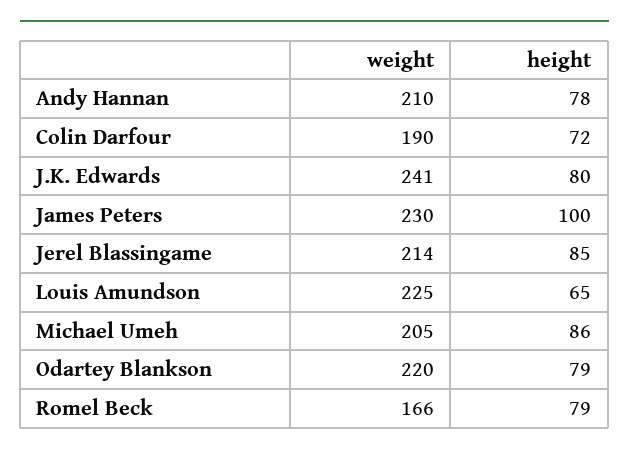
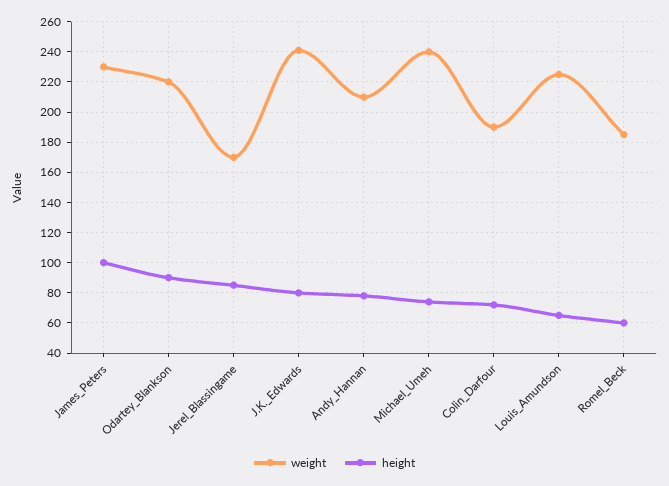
  {
    "weight": {
      "Andy Hannan": 210,
      "Colin Darfour": 190,
      "J.K. Edwards": 241,
      "James Peters": 230,
-     "Jerel Blassingame": 214,
+     "Jerel Blassingame": 170,
      "Louis Amundson": 225,
-     "Michael Umeh": 205,
+     "Michael Umeh": 240,
      "Odartey Blankson": 220,
-     "Romel Beck": 166
+     "Romel Beck": 185
    },
    "height": {
      "Andy Hannan": 78,
      "Colin Darfour": 72,
      "J.K. Edwards": 80,
      "James Peters": 100,
      "Jerel Blassingame": 85,
      "Louis Amundson": 65,
-     "Michael Umeh": 86,
+     "Michael Umeh": 75,
-     "Odartey Blankson": 79,
+     "Odartey Blankson": 90,
-     "Romel Beck": 79
+     "Romel Beck": 60
    }
  }

